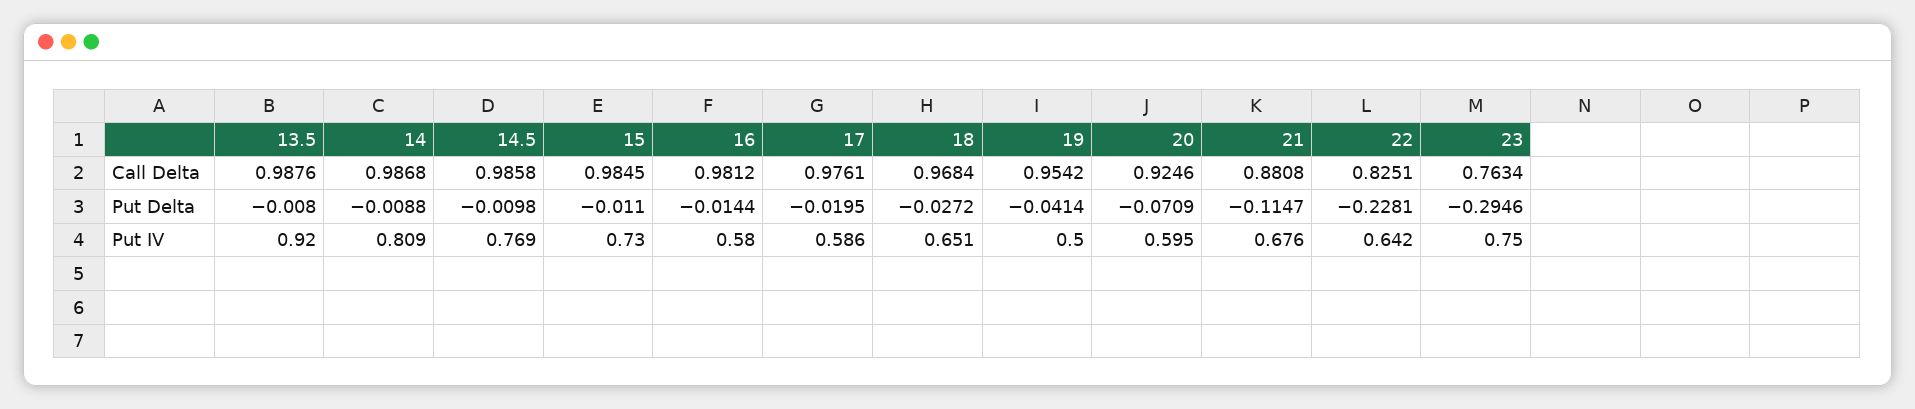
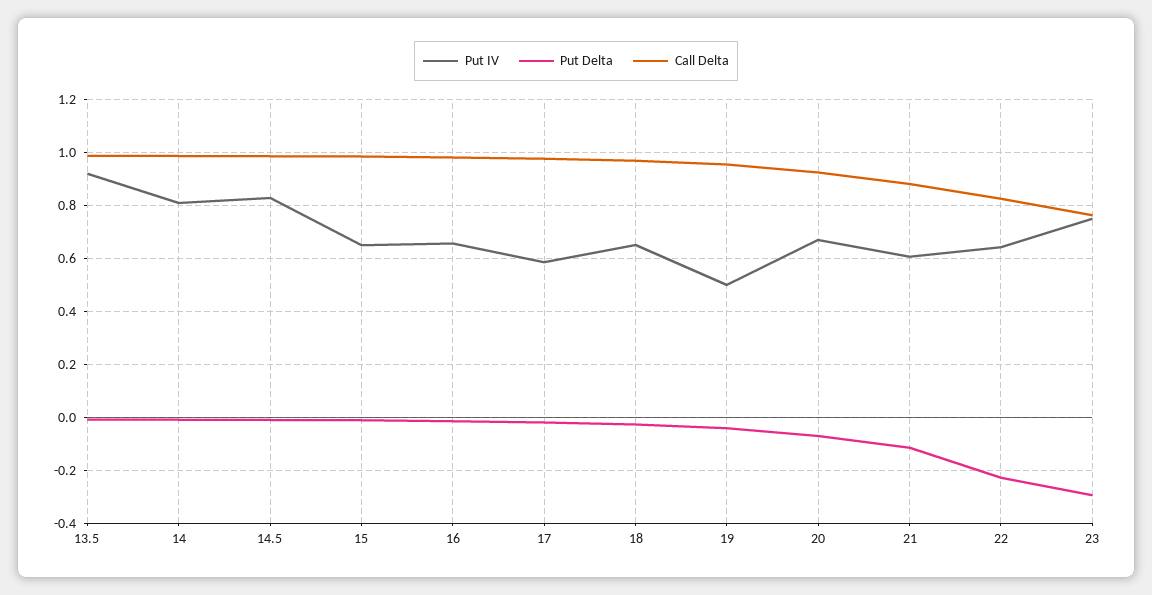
  {
    "Call Delta": {
      "13.5": 0.9876,
      "14": 0.9868,
      "14.5": 0.9858,
      "15": 0.9845,
      "16": 0.9812,
      "17": 0.9761,
      "18": 0.9684,
      "19": 0.9542,
      "20": 0.9246,
      "21": 0.8808,
      "22": 0.8251,
      "23": 0.7634
    },
    "Put Delta": {
      "13.5": -0.008,
      "14": -0.0088,
      "14.5": -0.0098,
      "15": -0.011,
      "16": -0.0144,
      "17": -0.0195,
      "18": -0.0272,
      "19": -0.0414,
      "20": -0.0709,
      "21": -0.1147,
      "22": -0.2281,
      "23": -0.2946
    },
    "Put IV": {
      "13.5": 0.92,
      "14": 0.809,
-     "14.5": 0.769,
+     "14.5": 0.825,
-     "15": 0.73,
+     "15": 0.65,
-     "16": 0.58,
+     "16": 0.65,
      "17": 0.586,
      "18": 0.651,
      "19": 0.5,
-     "20": 0.595,
+     "20": 0.675,
-     "21": 0.676,
+     "21": 0.6,
      "22": 0.642,
      "23": 0.75
    }
  }

